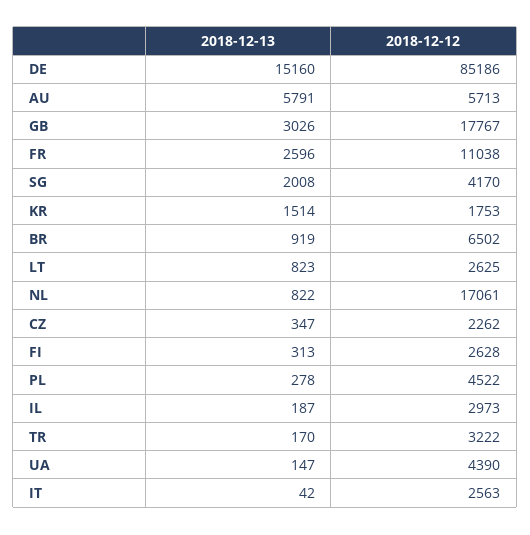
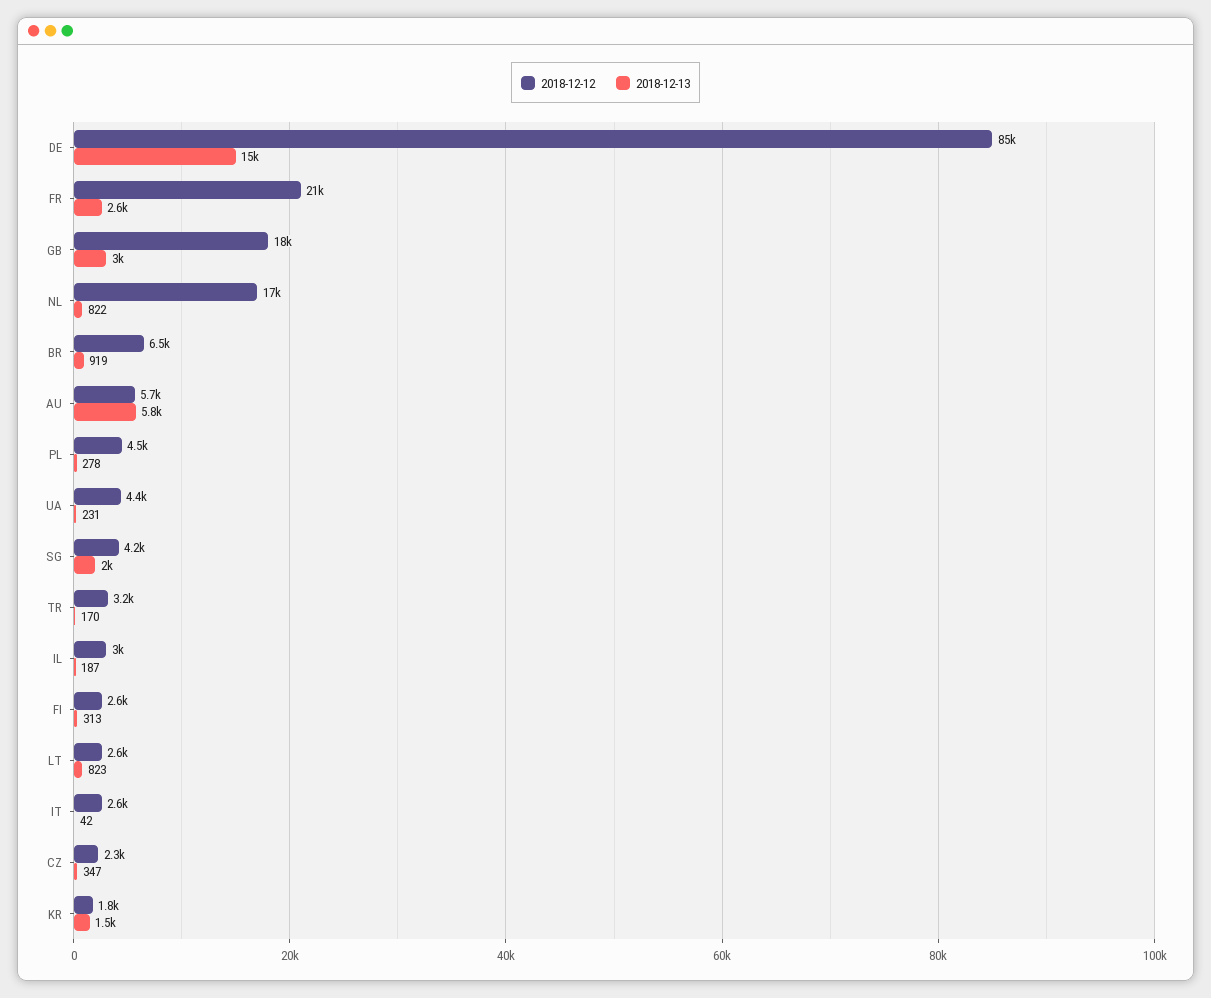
  {
    "2018-12-13": {
      "DE": 15160,
      "AU": 5791,
      "GB": 3026,
      "FR": 2596,
      "SG": 2008,
      "KR": 1514,
      "BR": 919,
      "LT": 823,
      "NL": 822,
      "CZ": 347,
      "FI": 313,
      "PL": 278,
      "IL": 187,
      "TR": 170,
-     "UA": 147,
+     "UA": 231,
      "IT": 42
    },
    "2018-12-12": {
      "DE": 85186,
      "AU": 5713,
      "GB": 17767,
-     "FR": 11038,
+     "FR": 21000,
      "SG": 4170,
      "KR": 1753,
      "BR": 6502,
      "LT": 2625,
      "NL": 17061,
      "CZ": 2262,
      "FI": 2628,
      "PL": 4522,
      "IL": 2973,
      "TR": 3222,
      "UA": 4390,
      "IT": 2563
    }
  }

